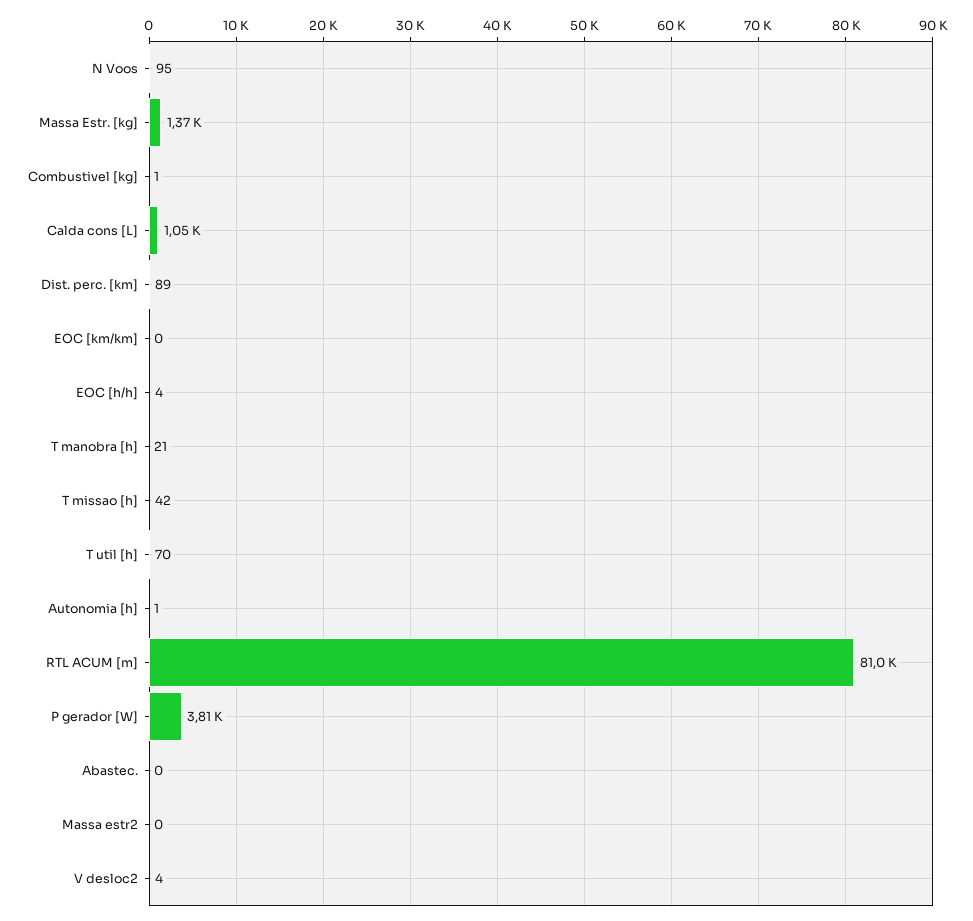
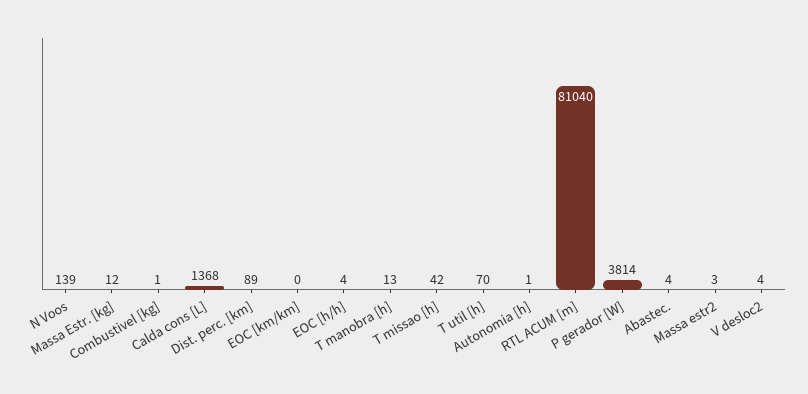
  {
-   "N Voos": 95,
+   "N Voos": 139,
-   "Massa Estr. [kg]": 1370,
+   "Massa Estr. [kg]": 12,
    "Combustivel [kg]": 1,
-   "Calda cons [L]": 1050,
+   "Calda cons [L]": 1368,
    "Dist. perc. [km]": 89,
    "EOC [km/km]": 0,
    "EOC [h/h]": 4,
-   "T manobra [h]": 21,
+   "T manobra [h]": 13,
    "T missao [h]": 42,
    "T util [h]": 70,
    "Autonomia [h]": 1,
    "RTL ACUM [m]": 81040,
    "P gerador [W]": 3814,
-   "Abastec.": 0,
+   "Abastec.": 4,
-   "Massa estr2": 0,
+   "Massa estr2": 3,
    "V desloc2": 4
  }

